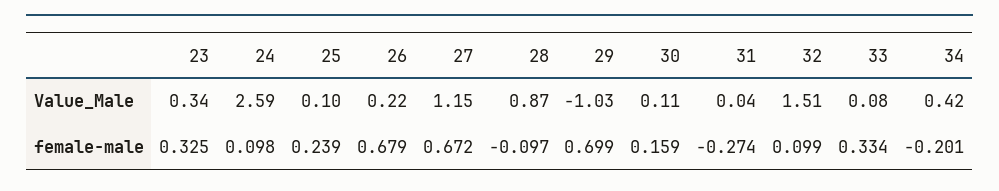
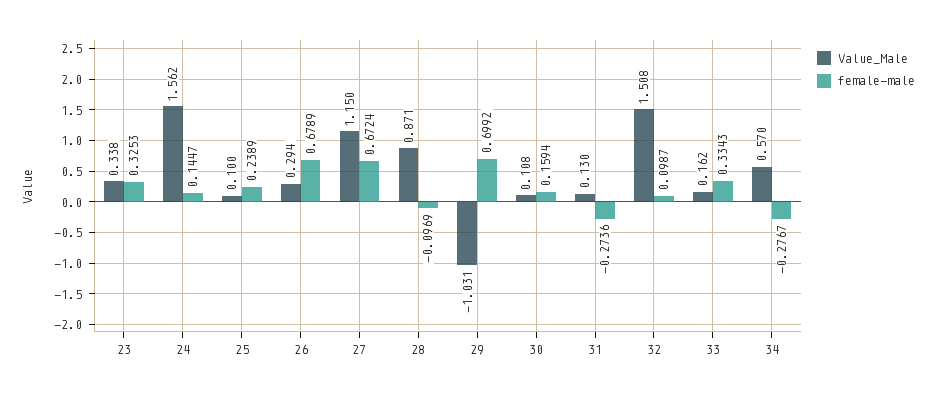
  {
    "Value_Male": {
      "23": 0.338,
-     "24": 2.59,
+     "24": 1.562,
      "25": 0.1,
-     "26": 0.22,
+     "26": 0.294,
      "27": 1.15,
      "28": 0.871,
      "29": -1.031,
      "30": 0.108,
-     "31": 0.04,
+     "31": 0.13,
      "32": 1.508,
-     "33": 0.08,
+     "33": 0.162,
-     "34": 0.42
+     "34": 0.57
    },
    "female-male": {
      "23": 0.3253,
-     "24": 0.098,
+     "24": 0.1447,
      "25": 0.2389,
      "26": 0.6789,
      "27": 0.6724,
      "28": -0.0969,
      "29": 0.6992,
      "30": 0.1594,
      "31": -0.2736,
      "32": 0.0987,
      "33": 0.3343,
-     "34": -0.201
+     "34": -0.2767
    }
  }

